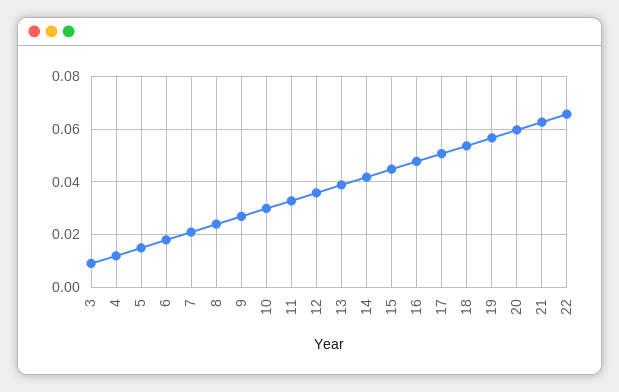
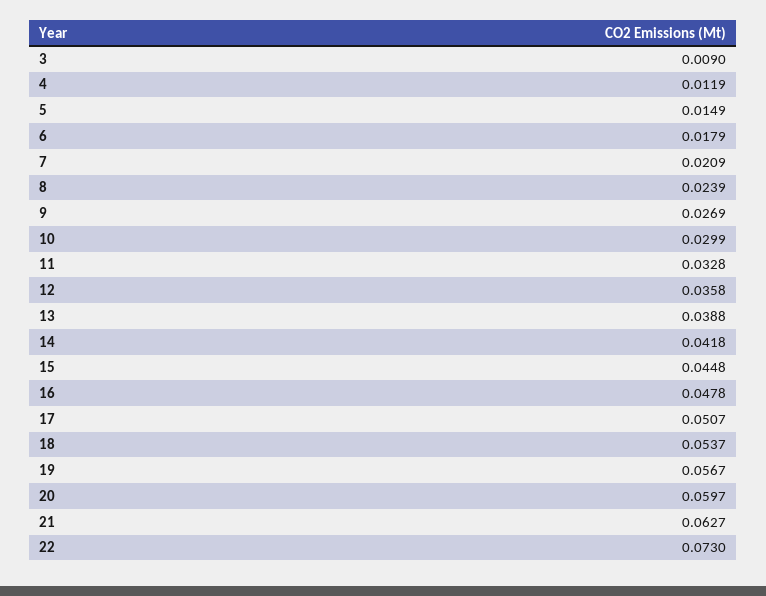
  {
    "3": 0.009,
    "4": 0.0119,
    "5": 0.0149,
    "6": 0.0179,
    "7": 0.0209,
    "8": 0.0239,
    "9": 0.0269,
    "10": 0.0299,
    "11": 0.0328,
    "12": 0.0358,
    "13": 0.0388,
    "14": 0.0418,
    "15": 0.0448,
    "16": 0.0478,
    "17": 0.0507,
    "18": 0.0537,
    "19": 0.0567,
    "20": 0.0597,
    "21": 0.0627,
-   "22": 0.065
+   "22": 0.073
  }

